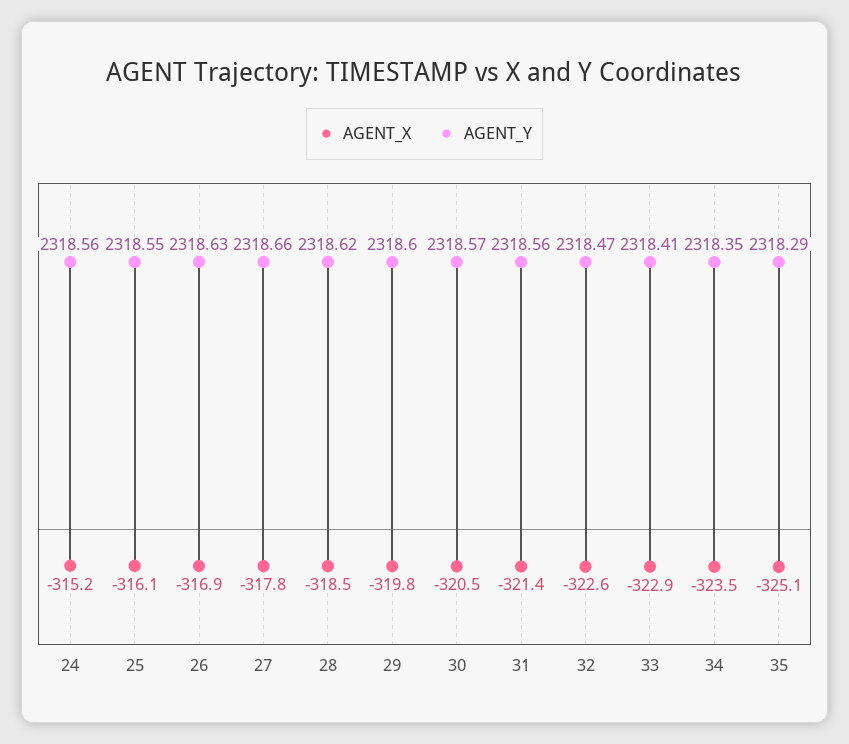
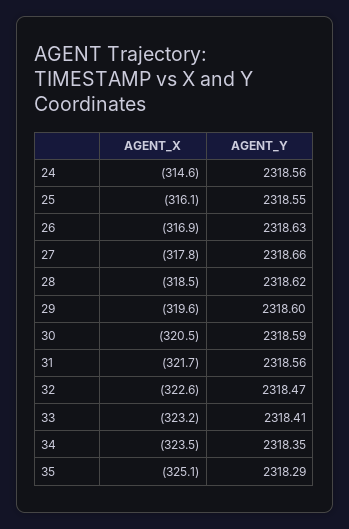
  {
    "AGENT_X": {
-     "24": -315.2,
+     "24": -314.6,
      "25": -316.1,
      "26": -316.9,
      "27": -317.8,
      "28": -318.5,
-     "29": -319.8,
+     "29": -319.6,
      "30": -320.5,
-     "31": -321.4,
+     "31": -321.7,
      "32": -322.6,
-     "33": -322.9,
+     "33": -323.2,
      "34": -323.5,
      "35": -325.1
    },
    "AGENT_Y": {
      "24": 2318.56,
      "25": 2318.55,
      "26": 2318.63,
      "27": 2318.66,
      "28": 2318.62,
      "29": 2318.6,
-     "30": 2318.57,
+     "30": 2318.59,
      "31": 2318.56,
      "32": 2318.47,
      "33": 2318.41,
      "34": 2318.35,
      "35": 2318.29
    }
  }

